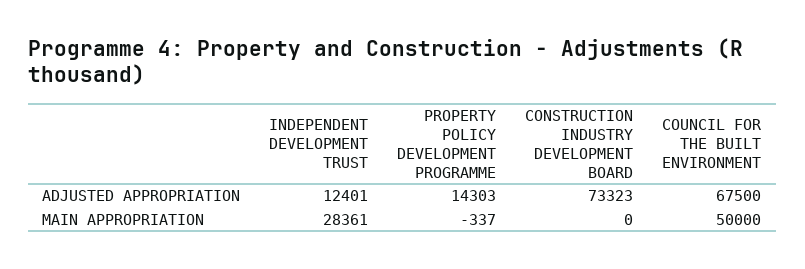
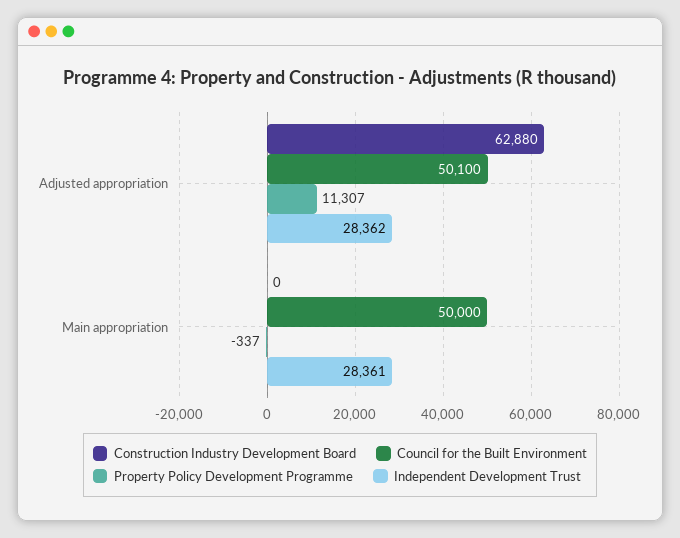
  {
    "INDEPENDENT DEVELOPMENT TRUST": {
-     "ADJUSTED APPROPRIATION": 12401,
+     "ADJUSTED APPROPRIATION": 28362,
      "MAIN APPROPRIATION": 28361
    },
    "PROPERTY POLICY DEVELOPMENT PROGRAMME": {
-     "ADJUSTED APPROPRIATION": 14303,
+     "ADJUSTED APPROPRIATION": 11307,
      "MAIN APPROPRIATION": -337
    },
    "CONSTRUCTION INDUSTRY DEVELOPMENT BOARD": {
-     "ADJUSTED APPROPRIATION": 73323,
+     "ADJUSTED APPROPRIATION": 62880,
      "MAIN APPROPRIATION": 0
    },
    "COUNCIL FOR THE BUILT ENVIRONMENT": {
-     "ADJUSTED APPROPRIATION": 67500,
+     "ADJUSTED APPROPRIATION": 50100,
      "MAIN APPROPRIATION": 50000
    }
  }

